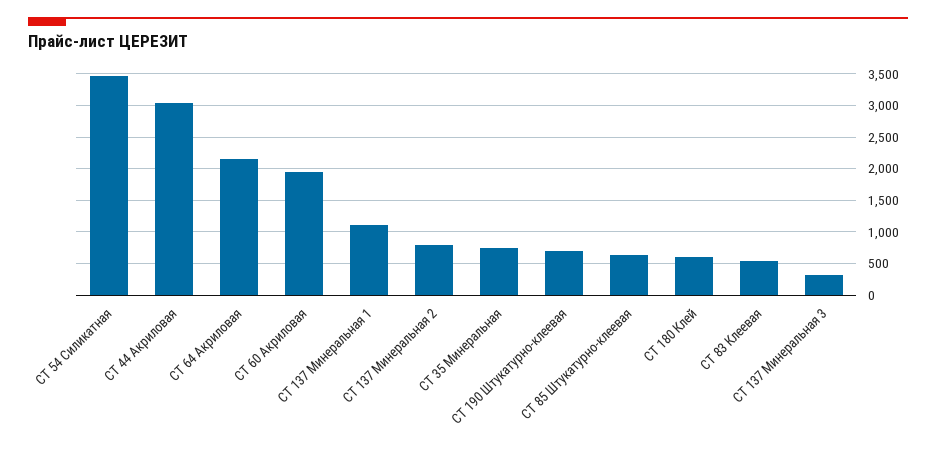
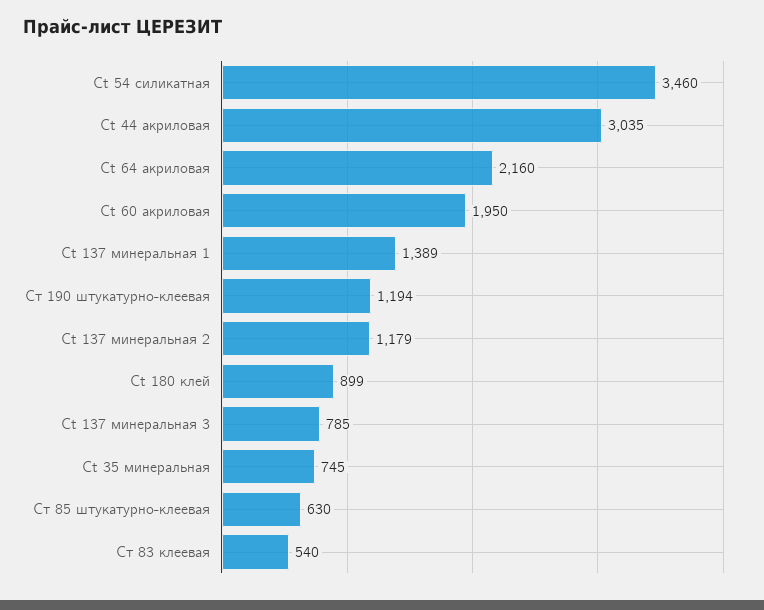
  {
    "CT 54 Силикатная": 3460,
    "CT 44 Акриловая": 3035,
    "CT 64 Акриловая": 2160,
    "CT 60 Акриловая": 1950,
-   "CT 137 Минеральная 1": 1100,
+   "CT 137 Минеральная 1": 1389,
-   "CT 137 Минеральная 2": 800,
+   "CT 137 Минеральная 2": 1179,
    "CT 35 Минеральная": 745,
-   "СТ 190 Штукатурно-клеевая": 700,
+   "СТ 190 Штукатурно-клеевая": 1194,
    "СТ 85 Штукатурно-клеевая": 630,
-   "CT 180 Клей": 600,
+   "CT 180 Клей": 899,
    "СТ 83 Клеевая": 540,
-   "CT 137 Минеральная 3": 300
+   "CT 137 Минеральная 3": 785
  }

